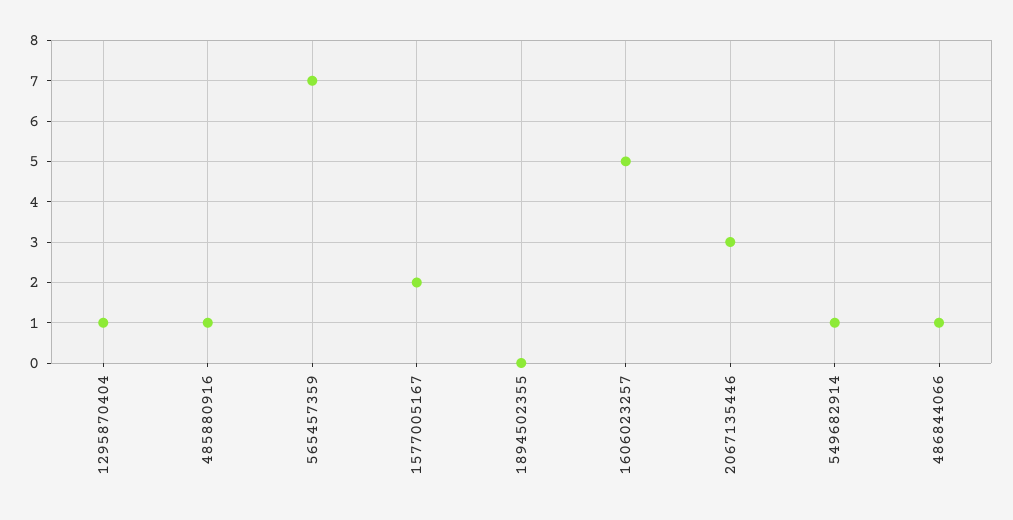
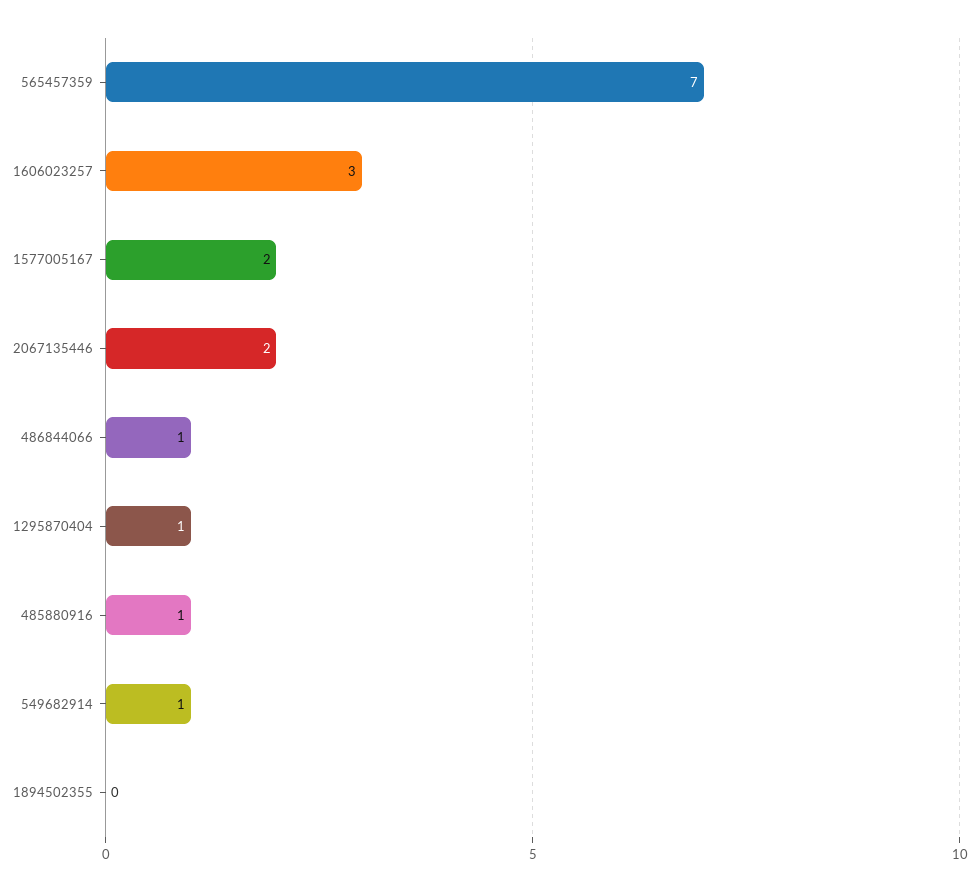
  {
    "1295870404": 1,
    "485880916": 1,
    "565457359": 7,
    "1577005167": 2,
    "1894502355": 0,
-   "1606023257": 5,
+   "1606023257": 3,
-   "2067135446": 3,
+   "2067135446": 2,
    "549682914": 1,
    "486844066": 1
  }

